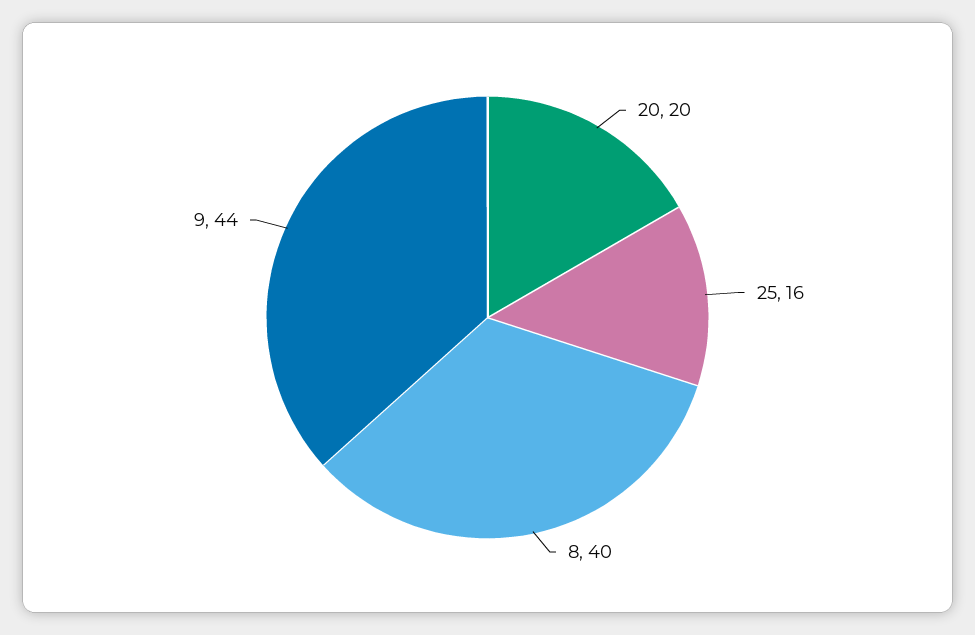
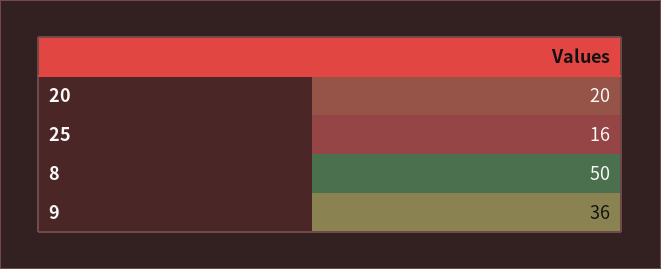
  {
    "20": 20,
    "25": 16,
-   "8": 40,
+   "8": 50,
-   "9": 44
+   "9": 36
  }

